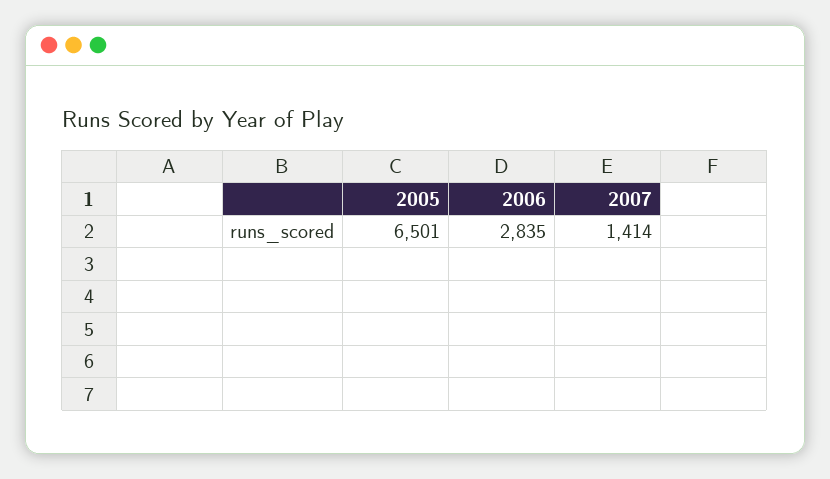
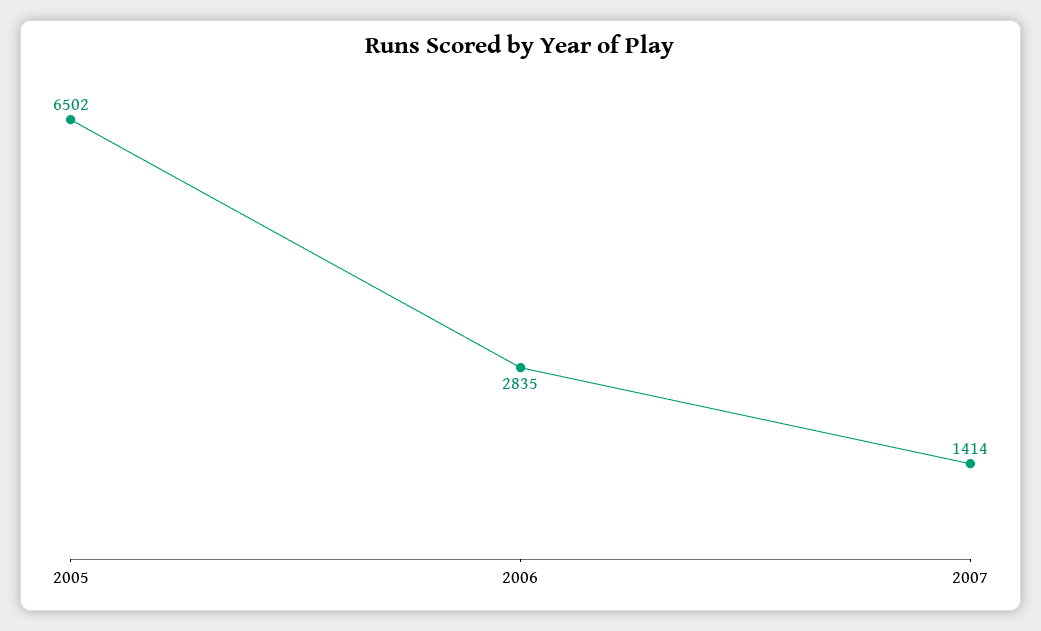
  {
-   "2005": 6501,
+   "2005": 6502,
    "2006": 2835,
    "2007": 1414
  }

